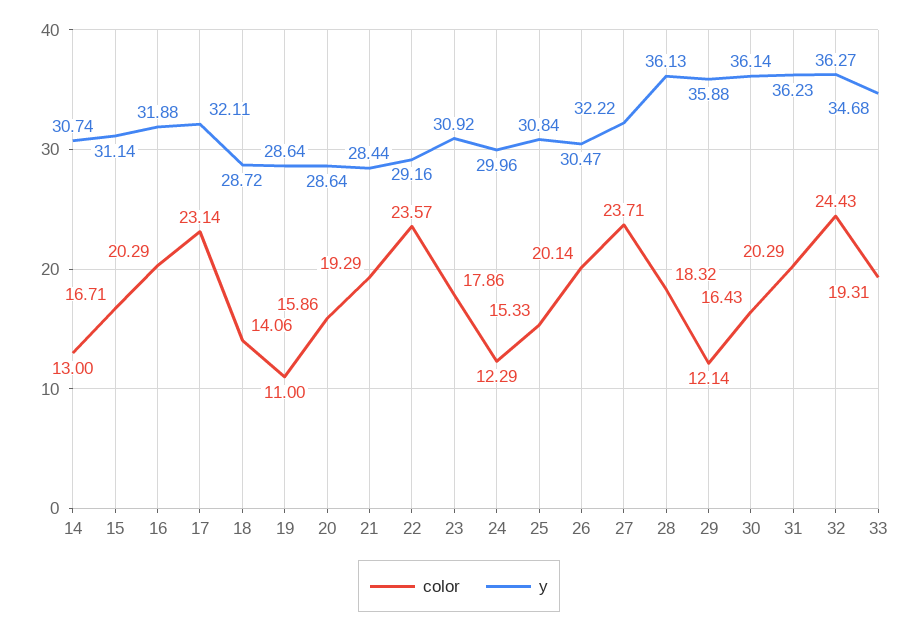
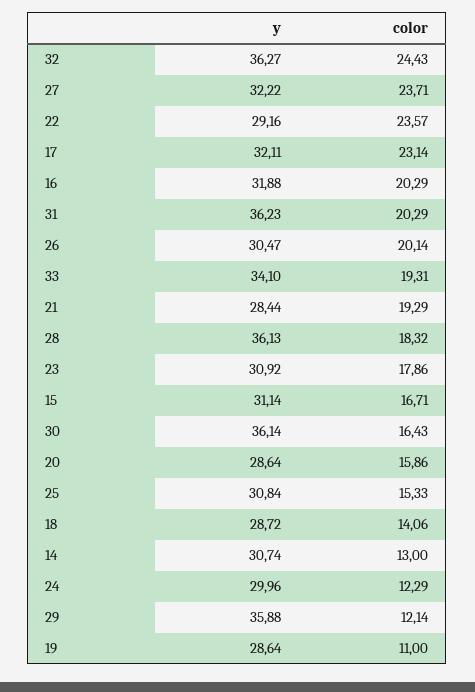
  {
    "color": {
      "14": 13,
      "15": 16.71,
      "16": 20.29,
      "17": 23.14,
      "18": 14.06,
      "19": 11,
      "20": 15.86,
      "21": 19.29,
      "22": 23.57,
      "23": 17.86,
      "24": 12.29,
      "25": 15.33,
      "26": 20.14,
      "27": 23.71,
      "28": 18.32,
      "29": 12.14,
      "30": 16.43,
      "31": 20.29,
      "32": 24.43,
      "33": 19.31
    },
    "y": {
      "14": 30.74,
      "15": 31.14,
      "16": 31.88,
      "17": 32.11,
      "18": 28.72,
      "19": 28.64,
      "20": 28.64,
      "21": 28.44,
      "22": 29.16,
      "23": 30.92,
      "24": 29.96,
      "25": 30.84,
      "26": 30.47,
      "27": 32.22,
      "28": 36.13,
      "29": 35.88,
      "30": 36.14,
      "31": 36.23,
      "32": 36.27,
-     "33": 34.68
+     "33": 34.1
    }
  }

